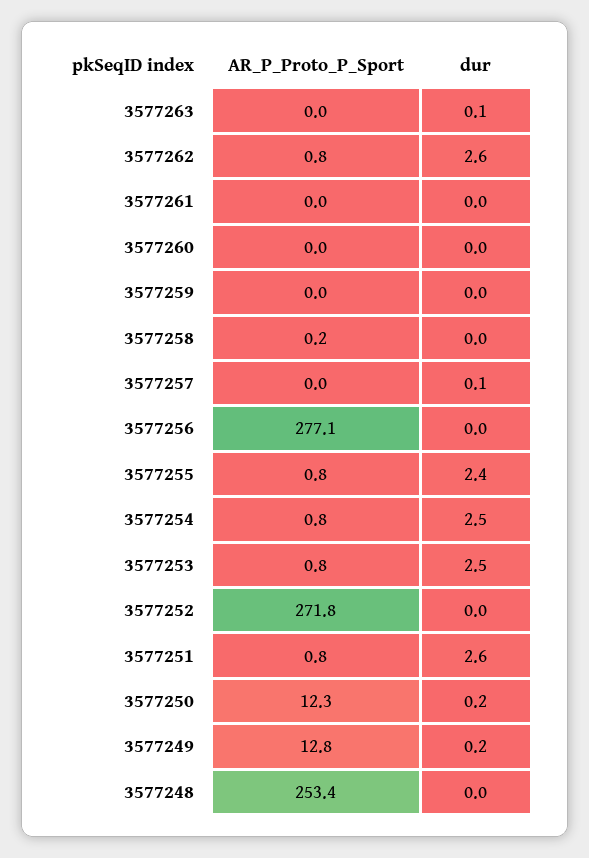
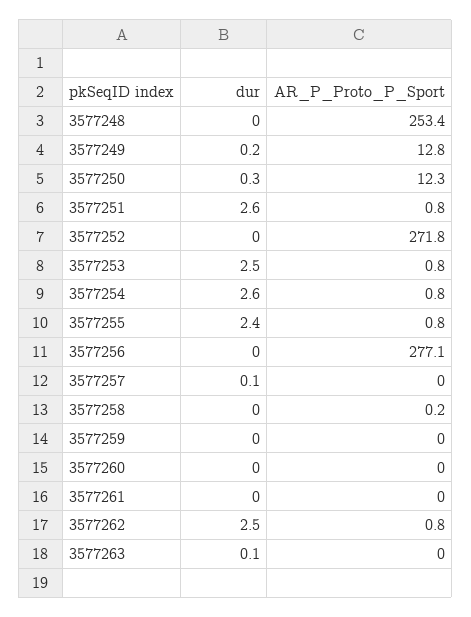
  {
    "AR_P_Proto_P_Sport": {
      "3577263": 0,
      "3577262": 0.8,
      "3577261": 0,
      "3577260": 0,
      "3577259": 0,
      "3577258": 0.2,
      "3577257": 0,
      "3577256": 277.1,
      "3577255": 0.8,
      "3577254": 0.8,
      "3577253": 0.8,
      "3577252": 271.8,
      "3577251": 0.8,
      "3577250": 12.3,
      "3577249": 12.8,
      "3577248": 253.4
    },
    "dur": {
      "3577263": 0.1,
-     "3577262": 2.6,
+     "3577262": 2.5,
      "3577261": 0,
      "3577260": 0,
      "3577259": 0,
      "3577258": 0,
      "3577257": 0.1,
      "3577256": 0,
      "3577255": 2.4,
-     "3577254": 2.5,
+     "3577254": 2.6,
      "3577253": 2.5,
      "3577252": 0,
      "3577251": 2.6,
-     "3577250": 0.2,
+     "3577250": 0.3,
      "3577249": 0.2,
      "3577248": 0
    }
  }

